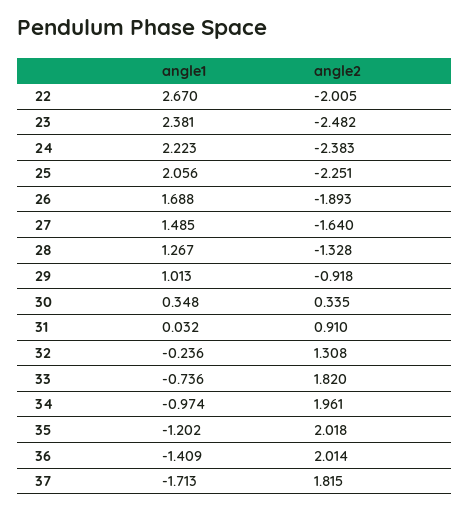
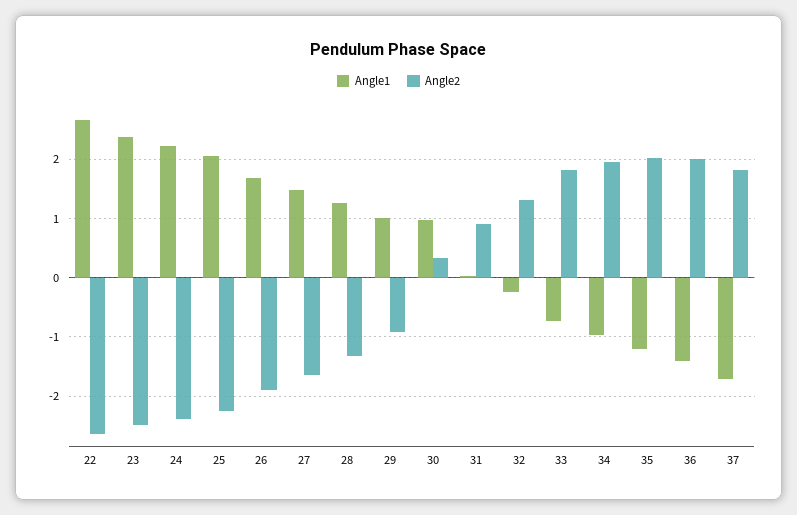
  {
    "angle1": {
      "22": 2.67,
      "23": 2.381,
      "24": 2.223,
      "25": 2.056,
      "26": 1.688,
      "27": 1.485,
      "28": 1.267,
      "29": 1.013,
-     "30": 0.348,
+     "30": 1,
      "31": 0.032,
      "32": -0.236,
      "33": -0.736,
      "34": -0.974,
      "35": -1.202,
      "36": -1.409,
      "37": -1.713
    },
    "angle2": {
-     "22": -2.005,
+     "22": -2.6,
      "23": -2.482,
      "24": -2.383,
      "25": -2.251,
      "26": -1.893,
      "27": -1.64,
      "28": -1.328,
      "29": -0.918,
      "30": 0.335,
      "31": 0.91,
      "32": 1.308,
      "33": 1.82,
      "34": 1.961,
      "35": 2.018,
      "36": 2.014,
      "37": 1.815
    }
  }

